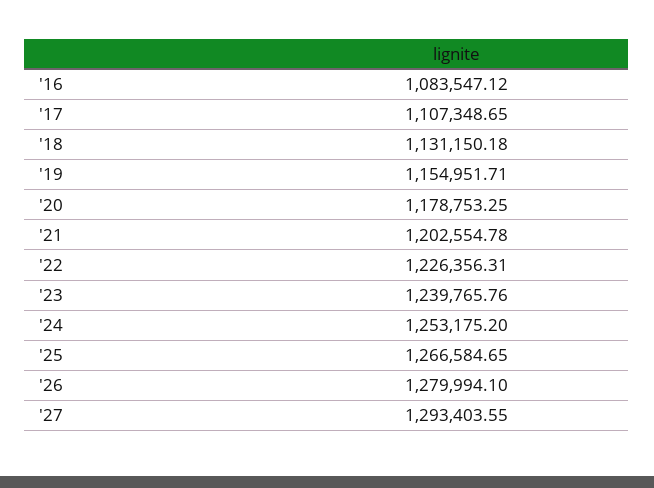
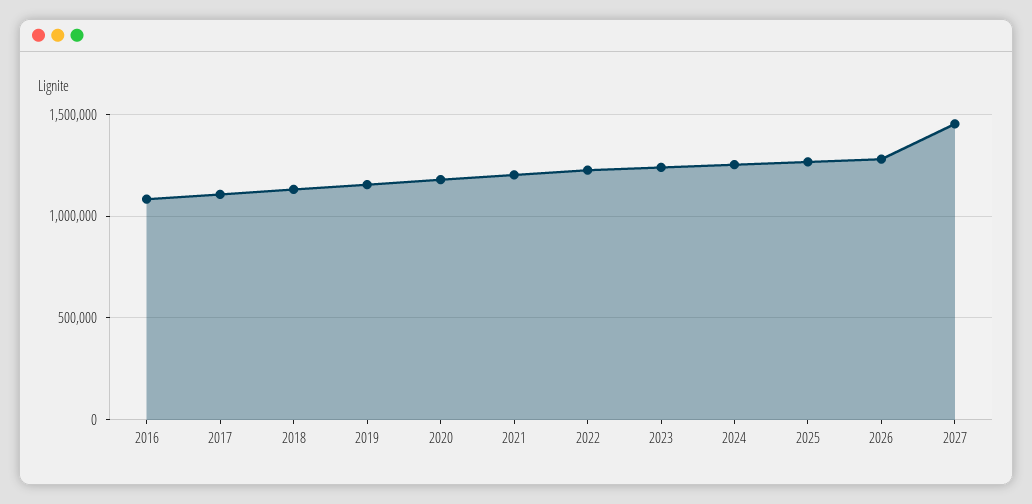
  {
    "'16": 1083547.12,
    "'17": 1107348.65,
    "'18": 1131150.18,
    "'19": 1154951.71,
    "'20": 1178753.25,
    "'21": 1202554.78,
    "'22": 1226356.31,
    "'23": 1239765.76,
    "'24": 1253175.2,
    "'25": 1266584.65,
    "'26": 1279994.1,
-   "'27": 1293403.55
+   "'27": 1450000
  }

